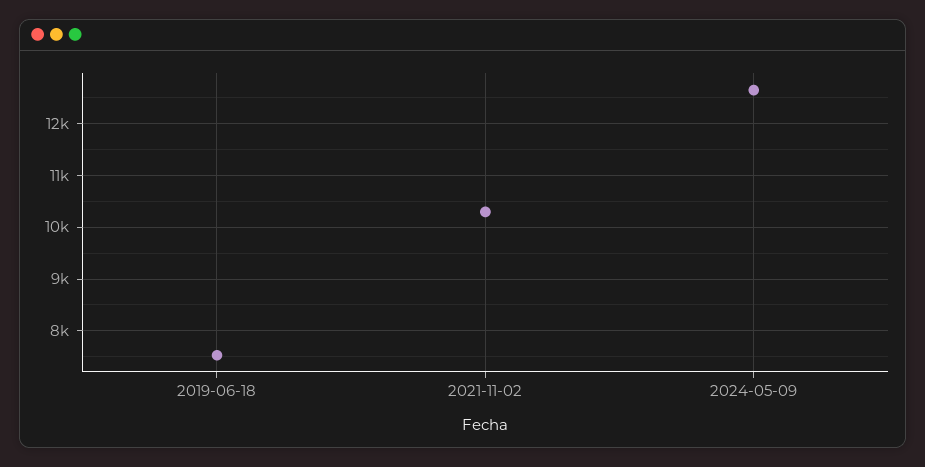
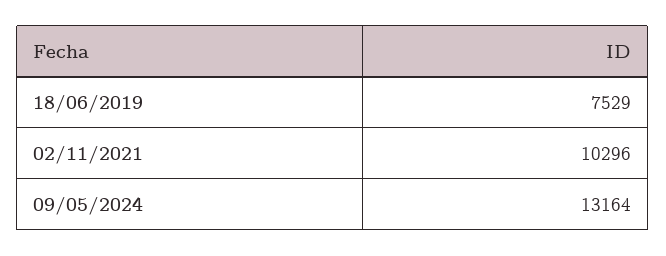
  {
    "2019-06-18": 7529,
    "2021-11-02": 10296,
-   "2024-05-09": 12600
+   "2024-05-09": 13164
  }

